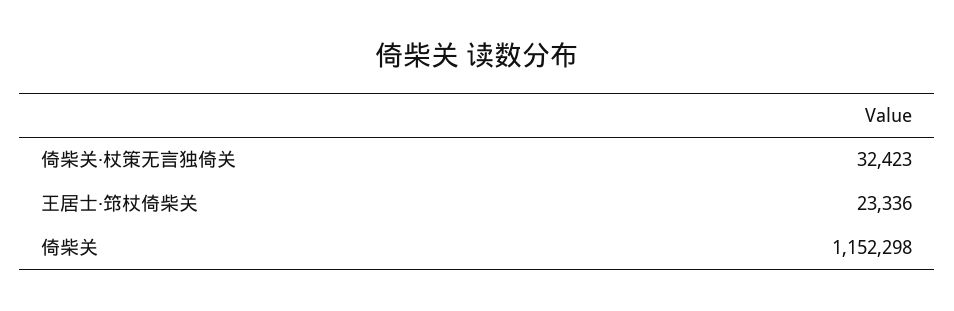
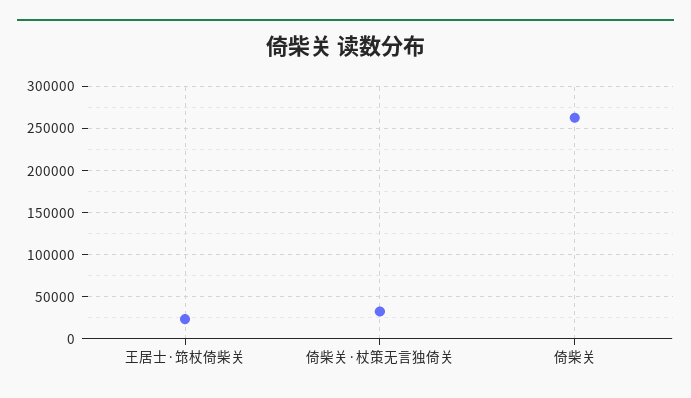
  {
    "倚柴关·杖策无言独倚关": 32423,
    "王居士·筇杖倚柴关": 23336,
-   "倚柴关": 1152298
+   "倚柴关": 260000
  }

